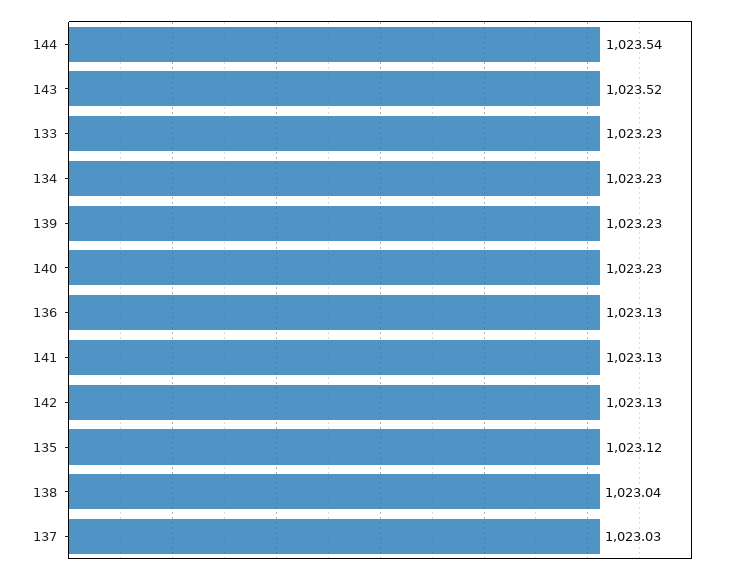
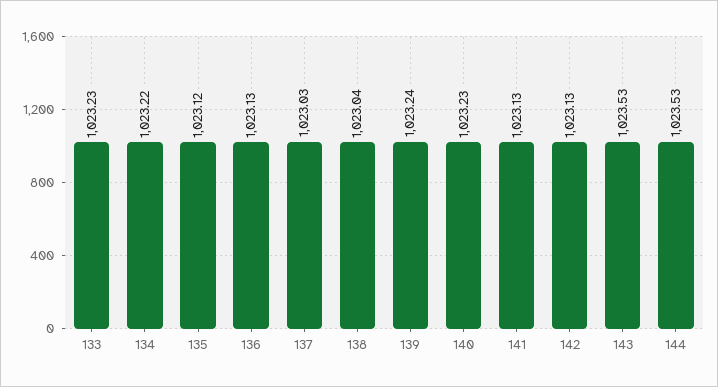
  {
-   "144": 1023.54,
+   "144": 1023.53,
-   "143": 1023.52,
+   "143": 1023.53,
    "133": 1023.23,
-   "134": 1023.23,
+   "134": 1023.22,
-   "139": 1023.23,
+   "139": 1023.24,
    "140": 1023.23,
    "136": 1023.13,
    "141": 1023.13,
    "142": 1023.13,
    "135": 1023.12,
    "138": 1023.04,
    "137": 1023.03
  }

